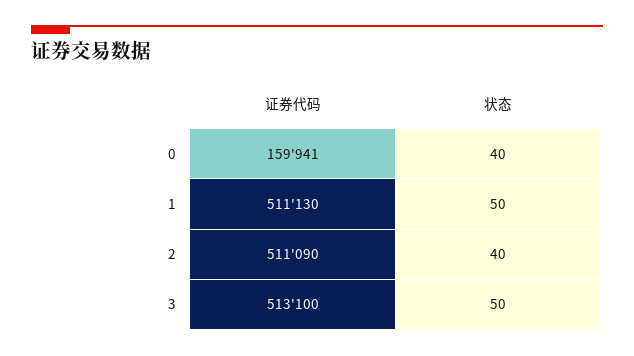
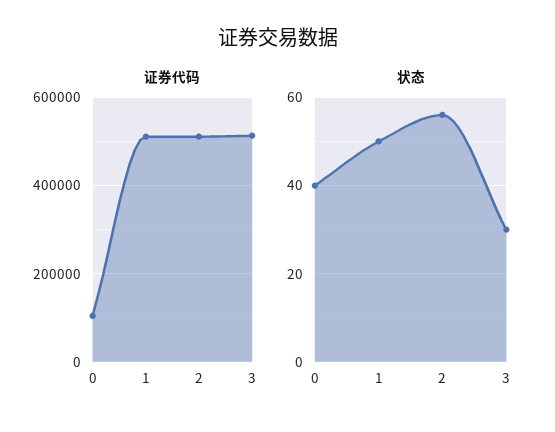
  {
    "证券代码": {
-     "0": 159941,
+     "0": 100000,
      "1": 511130,
      "2": 511090,
      "3": 513100
    },
    "状态": {
      "0": 40,
      "1": 50,
-     "2": 40,
+     "2": 55,
-     "3": 50
+     "3": 30
    }
  }

